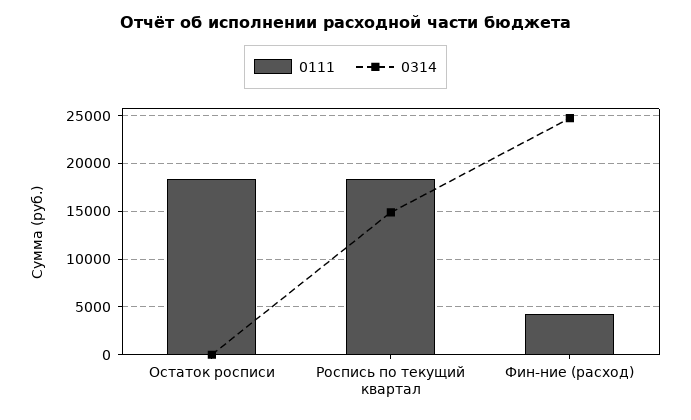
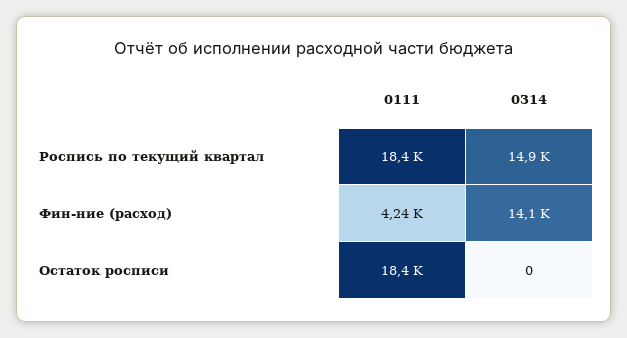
  {
    "0111": {
      "Остаток росписи": 18400,
      "Роспись по текущий квартал": 18400,
      "Фин-ние (расход)": 4240
    },
    "0314": {
      "Остаток росписи": 0,
      "Роспись по текущий квартал": 14900,
-     "Фин-ние (расход)": 25000
+     "Фин-ние (расход)": 14100
    }
  }

